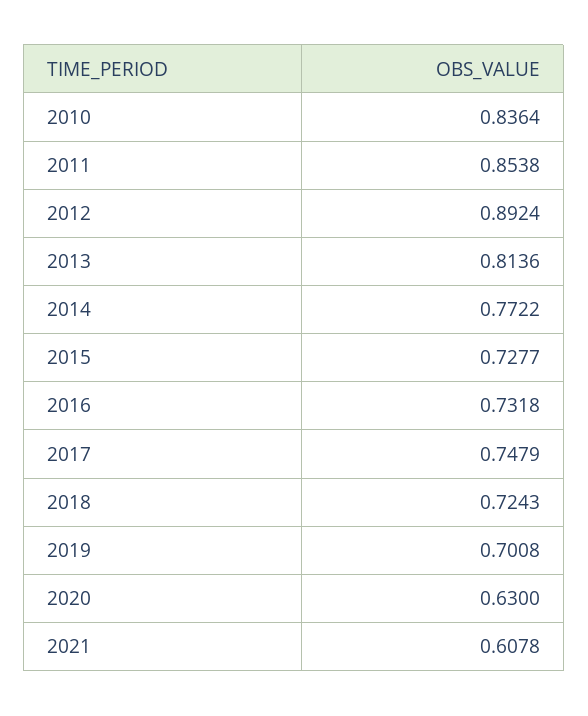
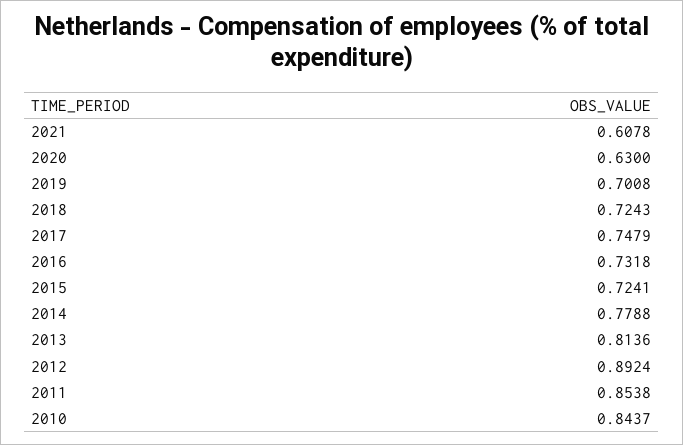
  {
-   "2010": 0.8364,
+   "2010": 0.8437,
    "2011": 0.8538,
    "2012": 0.8924,
    "2013": 0.8136,
-   "2014": 0.7722,
+   "2014": 0.7788,
-   "2015": 0.7277,
+   "2015": 0.7241,
    "2016": 0.7318,
    "2017": 0.7479,
    "2018": 0.7243,
    "2019": 0.7008,
    "2020": 0.63,
    "2021": 0.6078
  }

